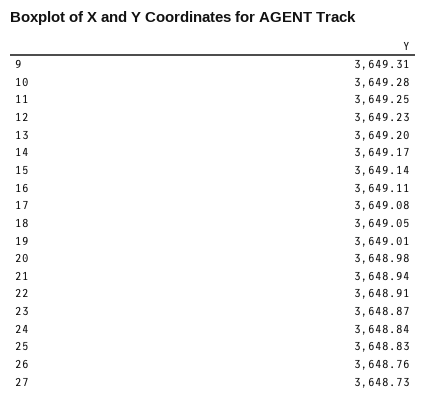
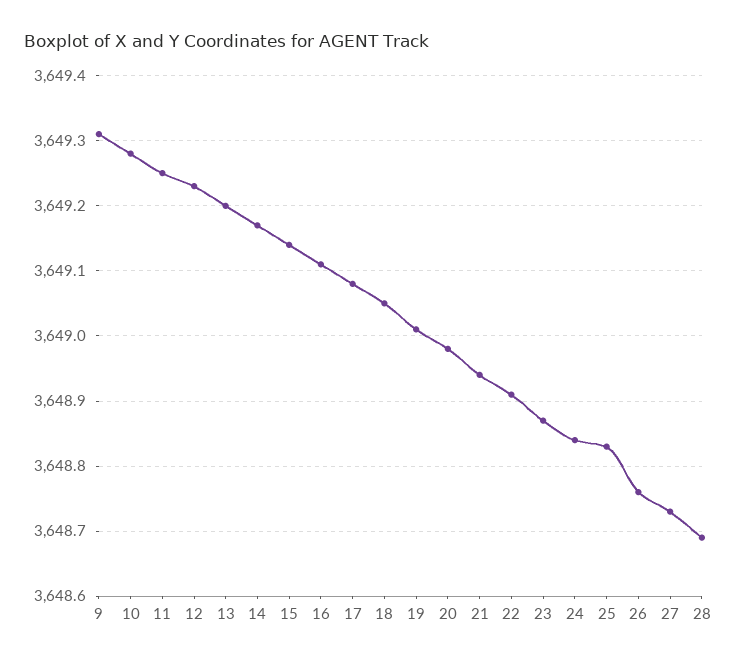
  {
    "9": 3649.31,
    "10": 3649.28,
    "11": 3649.25,
    "12": 3649.23,
    "13": 3649.2,
    "14": 3649.17,
    "15": 3649.14,
    "16": 3649.11,
    "17": 3649.08,
    "18": 3649.05,
    "19": 3649.01,
    "20": 3648.98,
    "21": 3648.94,
    "22": 3648.91,
    "23": 3648.87,
    "24": 3648.84,
    "25": 3648.83,
    "26": 3648.76,
-   "27": 3648.73
+   "27": 3648.73,
+   "28": 3648.69
  }

